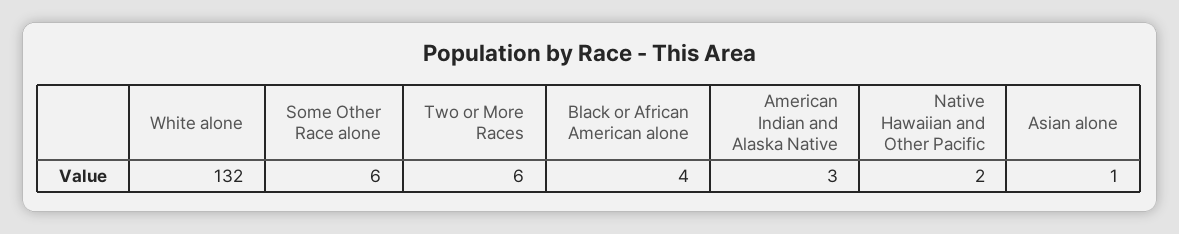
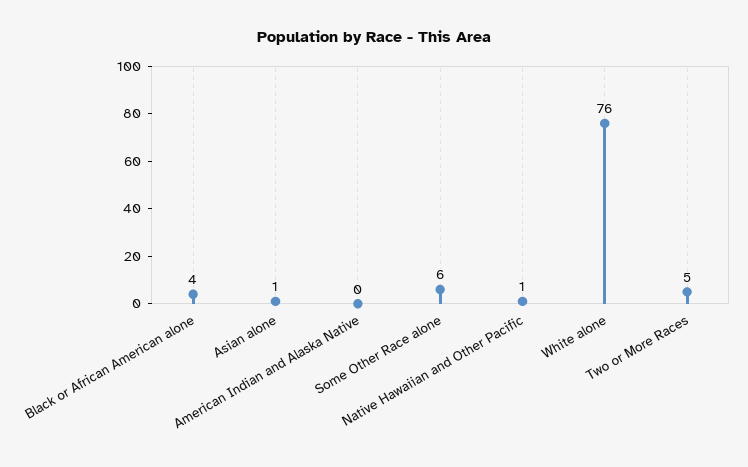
  {
-   "White alone": 132,
+   "White alone": 76,
    "Some Other Race alone": 6,
-   "Two or More Races": 6,
+   "Two or More Races": 5,
    "Black or African American alone": 4,
-   "American Indian and Alaska Native": 3,
+   "American Indian and Alaska Native": 0,
-   "Native Hawaiian and Other Pacific": 2,
+   "Native Hawaiian and Other Pacific": 1,
    "Asian alone": 1
  }

